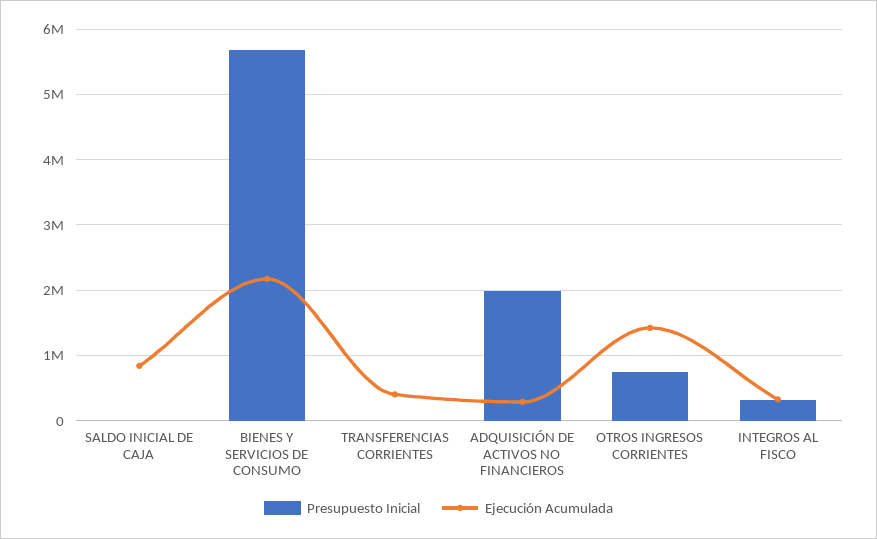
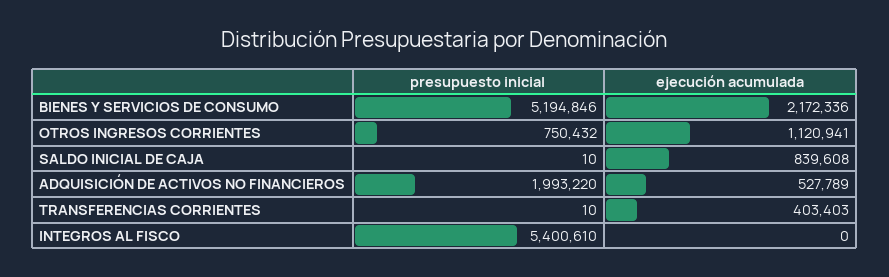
  {
    "Presupuesto Inicial": {
      "SALDO INICIAL DE CAJA": 10,
-     "BIENES Y SERVICIOS DE CONSUMO": 5700000,
+     "BIENES Y SERVICIOS DE CONSUMO": 5194846,
      "TRANSFERENCIAS CORRIENTES": 10,
      "ADQUISICIÓN DE ACTIVOS NO FINANCIEROS": 1993220,
      "OTROS INGRESOS CORRIENTES": 750432,
-     "INTEGROS AL FISCO": 300000
+     "INTEGROS AL FISCO": 5400610
    },
    "Ejecución Acumulada": {
      "SALDO INICIAL DE CAJA": 839608,
      "BIENES Y SERVICIOS DE CONSUMO": 2172336,
      "TRANSFERENCIAS CORRIENTES": 403403,
-     "ADQUISICIÓN DE ACTIVOS NO FINANCIEROS": 300000,
+     "ADQUISICIÓN DE ACTIVOS NO FINANCIEROS": 527789,
-     "OTROS INGRESOS CORRIENTES": 1400000,
+     "OTROS INGRESOS CORRIENTES": 1120941,
-     "INTEGROS AL FISCO": 300000
+     "INTEGROS AL FISCO": 0
    }
  }

